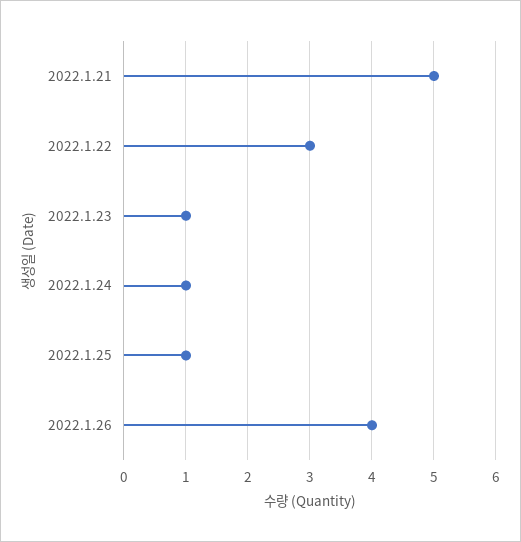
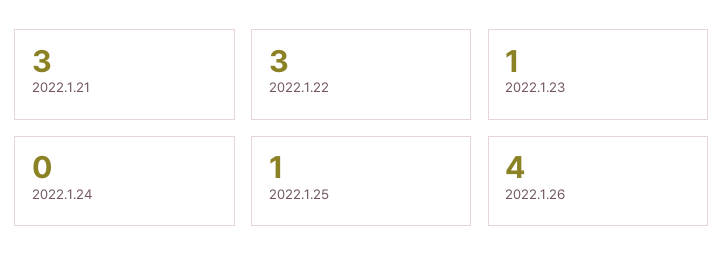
  {
-   "2022.1.21": 5,
+   "2022.1.21": 3,
    "2022.1.22": 3,
    "2022.1.23": 1,
-   "2022.1.24": 1,
+   "2022.1.24": 0,
    "2022.1.25": 1,
    "2022.1.26": 4
  }

